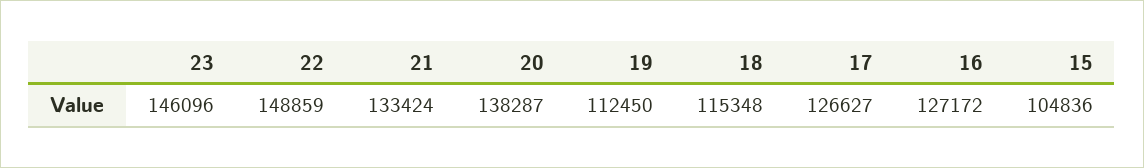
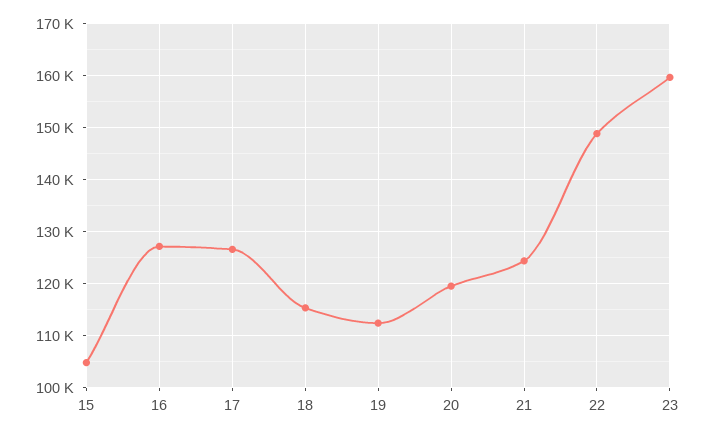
  {
-   "23": 146096,
+   "23": 160000,
    "22": 148859,
-   "21": 133424,
+   "21": 124000,
-   "20": 138287,
+   "20": 120000,
    "19": 112450,
    "18": 115348,
    "17": 126627,
    "16": 127172,
    "15": 104836
  }

